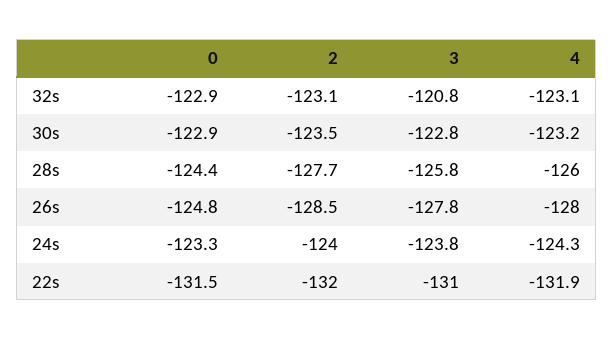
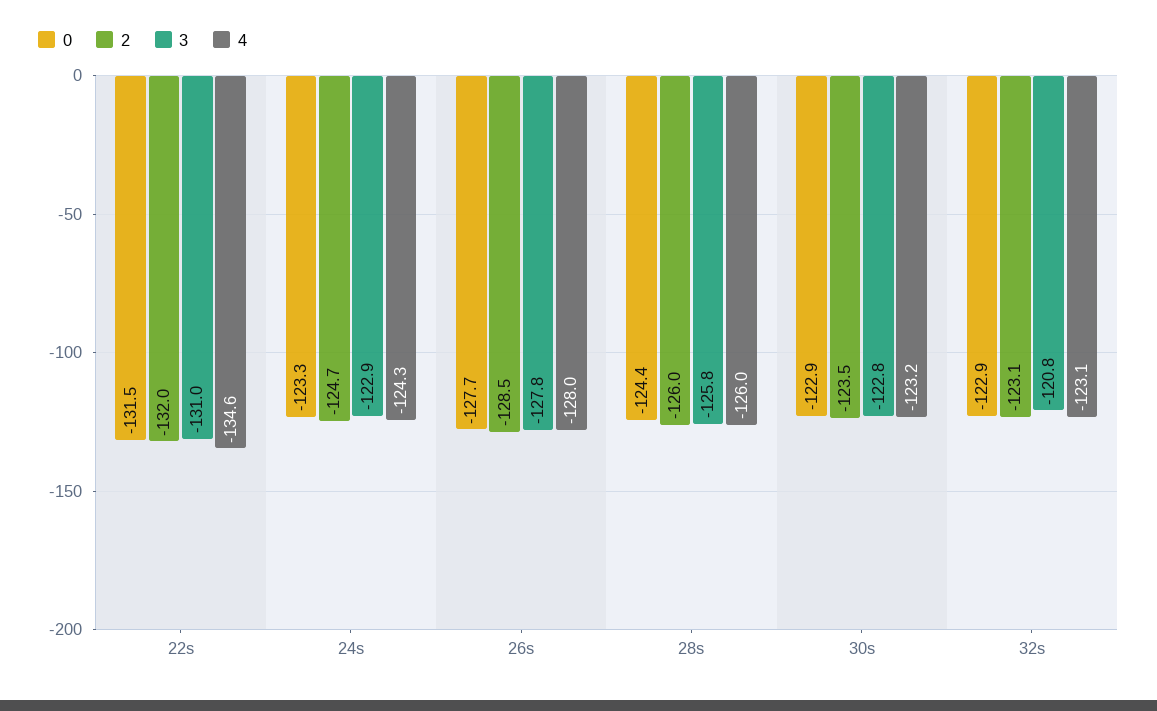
  {
    "0": {
      "32s": -122.9,
      "30s": -122.9,
      "28s": -124.4,
-     "26s": -124.8,
+     "26s": -127.7,
      "24s": -123.3,
      "22s": -131.5
    },
    "2": {
      "32s": -123.1,
      "30s": -123.5,
-     "28s": -127.7,
+     "28s": -126,
      "26s": -128.5,
-     "24s": -124,
+     "24s": -124.7,
      "22s": -132
    },
    "3": {
      "32s": -120.8,
      "30s": -122.8,
      "28s": -125.8,
      "26s": -127.8,
-     "24s": -123.8,
+     "24s": -122.9,
      "22s": -131
    },
    "4": {
      "32s": -123.1,
      "30s": -123.2,
      "28s": -126,
      "26s": -128,
      "24s": -124.3,
-     "22s": -131.9
+     "22s": -134.6
    }
  }

